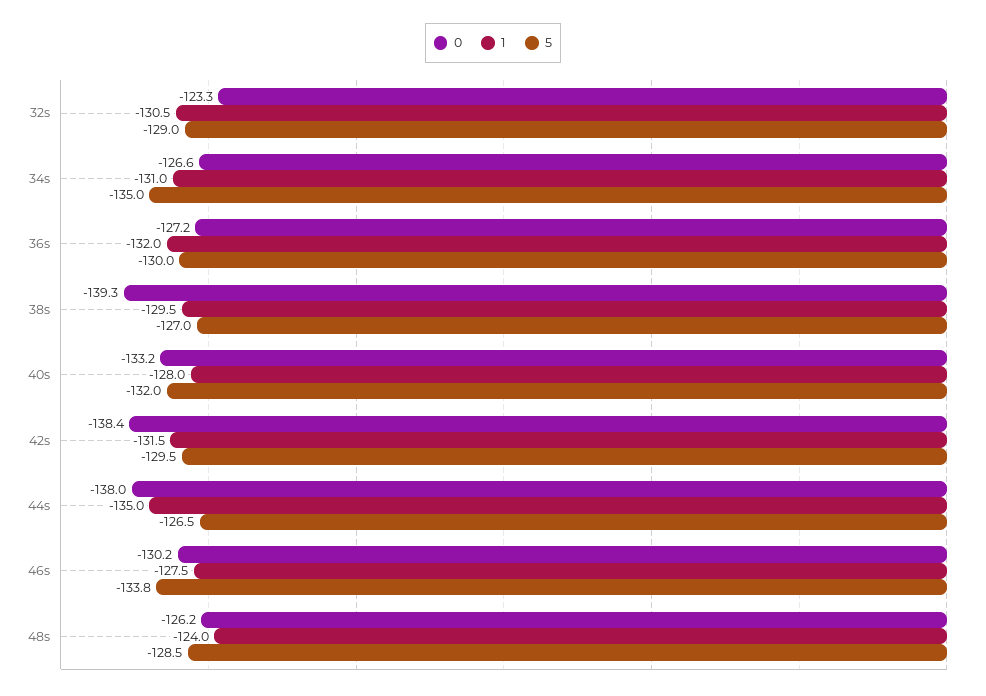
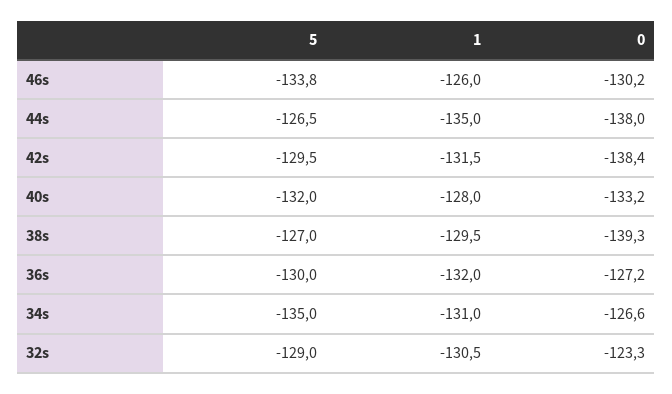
  {
    "0": {
      "32s": -123.3,
      "34s": -126.6,
      "36s": -127.2,
      "38s": -139.3,
      "40s": -133.2,
      "42s": -138.4,
      "44s": -138,
-     "46s": -130.2,
+     "46s": -130.2
-     "48s": -126.2
    },
    "1": {
      "32s": -130.5,
      "34s": -131,
      "36s": -132,
      "38s": -129.5,
      "40s": -128,
      "42s": -131.5,
      "44s": -135,
-     "46s": -127.5,
+     "46s": -126
-     "48s": -124
    },
    "5": {
      "32s": -129,
      "34s": -135,
      "36s": -130,
      "38s": -127,
      "40s": -132,
      "42s": -129.5,
      "44s": -126.5,
-     "46s": -133.8,
+     "46s": -133.8
-     "48s": -128.5
    }
  }

